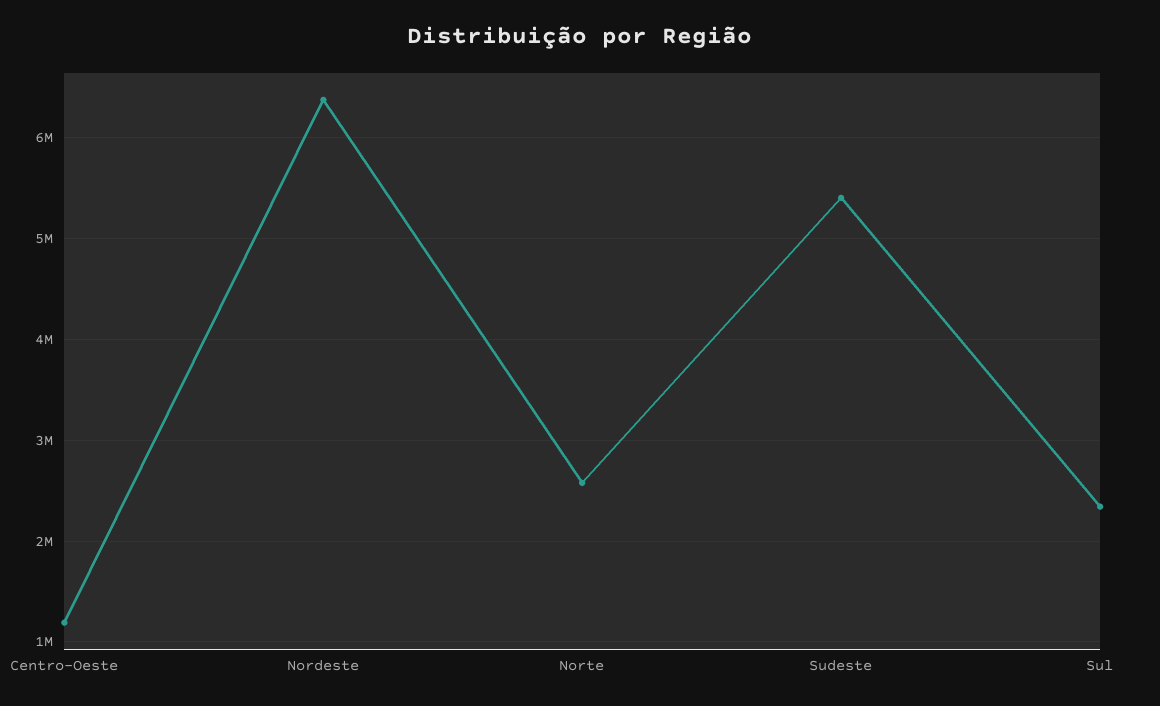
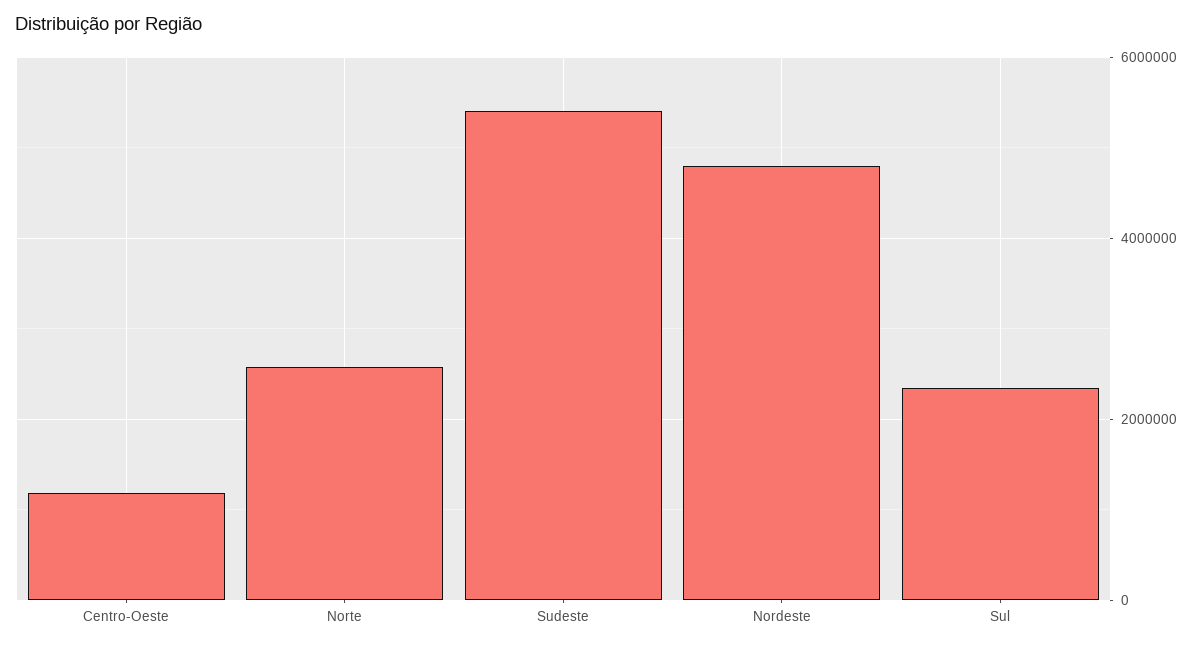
  {
    "Centro-Oeste": 1200000,
-   "Nordeste": 6400000,
+   "Nordeste": 4800000,
    "Norte": 2600000,
    "Sudeste": 5400000,
    "Sul": 2300000
  }

